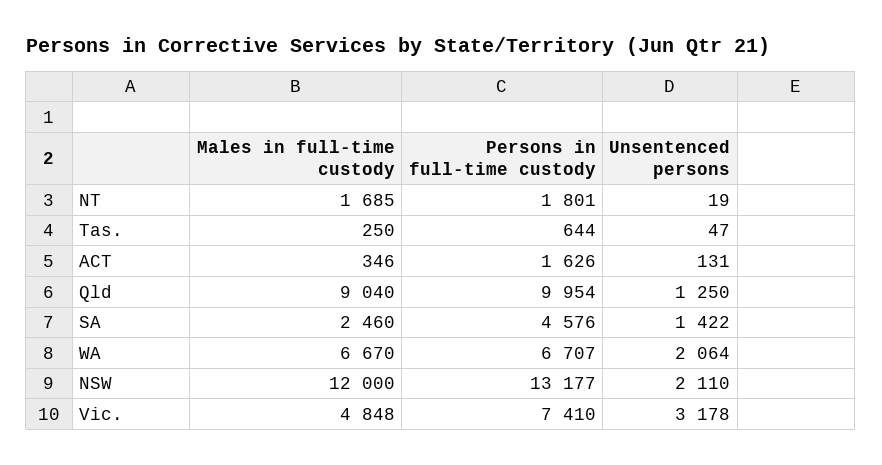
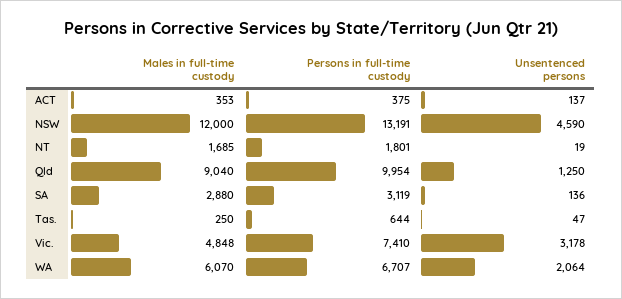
  {
    "Males in full-time custody": {
      "NT": 1685,
      "Tas.": 250,
-     "ACT": 346,
+     "ACT": 353,
      "Qld": 9040,
-     "SA": 2460,
+     "SA": 2880,
-     "WA": 6670,
+     "WA": 6070,
      "NSW": 12000,
      "Vic.": 4848
    },
    "Persons in full-time custody": {
      "NT": 1801,
      "Tas.": 644,
-     "ACT": 1626,
+     "ACT": 375,
      "Qld": 9954,
-     "SA": 4576,
+     "SA": 3119,
      "WA": 6707,
-     "NSW": 13177,
+     "NSW": 13191,
      "Vic.": 7410
    },
    "Unsentenced persons": {
      "NT": 19,
      "Tas.": 47,
-     "ACT": 131,
+     "ACT": 137,
      "Qld": 1250,
-     "SA": 1422,
+     "SA": 136,
      "WA": 2064,
-     "NSW": 2110,
+     "NSW": 4590,
      "Vic.": 3178
    }
  }

